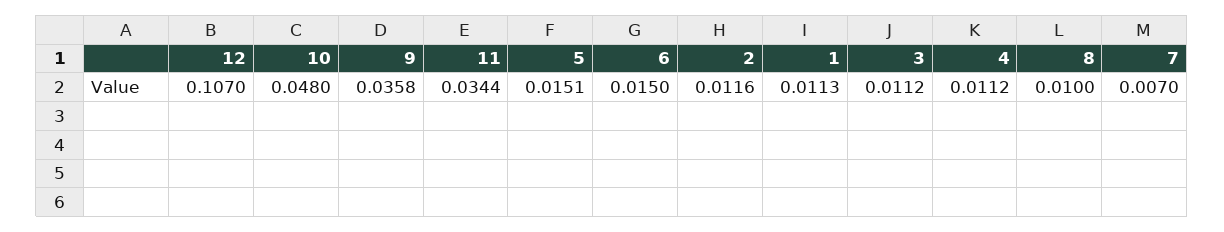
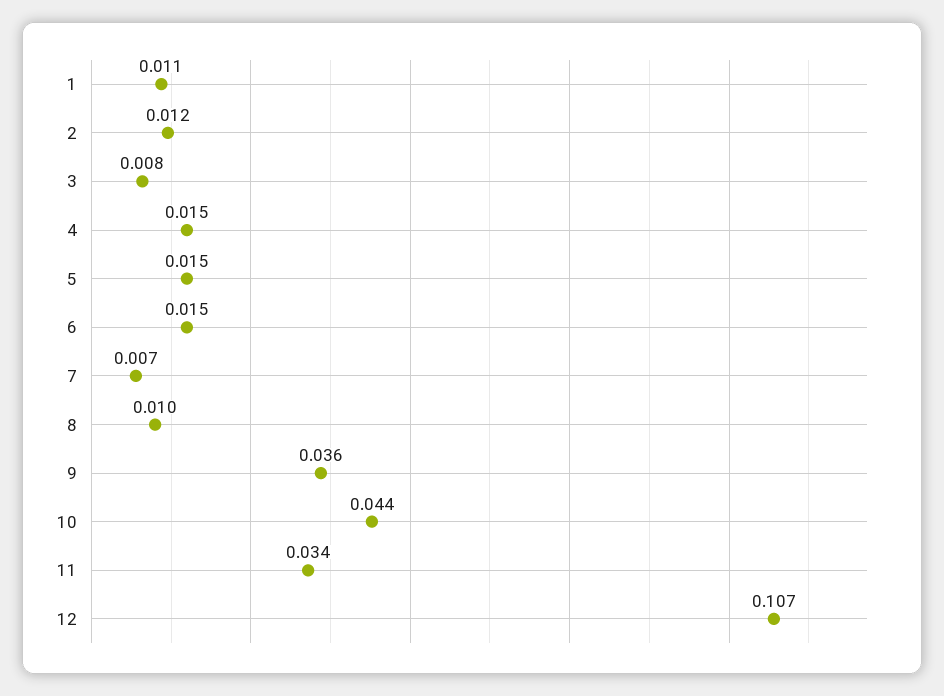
  {
    "12": 0.107,
-   "10": 0.048,
+   "10": 0.044,
    "9": 0.0358,
    "11": 0.0344,
    "5": 0.0151,
    "6": 0.015,
    "2": 0.0116,
    "1": 0.0113,
-   "3": 0.0112,
+   "3": 0.008,
-   "4": 0.0112,
+   "4": 0.015,
    "8": 0.01,
    "7": 0.007
  }

